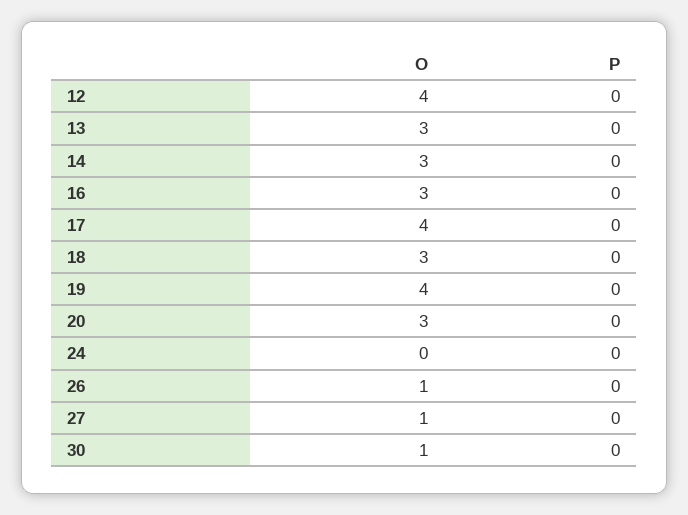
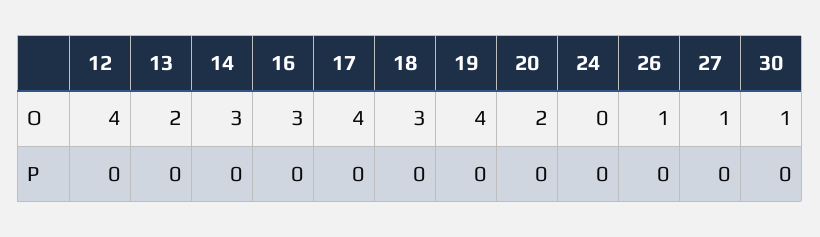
  {
    "O": {
      "12": 4,
-     "13": 3,
+     "13": 2,
      "14": 3,
      "16": 3,
      "17": 4,
      "18": 3,
      "19": 4,
-     "20": 3,
+     "20": 2,
      "24": 0,
      "26": 1,
      "27": 1,
      "30": 1
    },
    "P": {
      "12": 0,
      "13": 0,
      "14": 0,
      "16": 0,
      "17": 0,
      "18": 0,
      "19": 0,
      "20": 0,
      "24": 0,
      "26": 0,
      "27": 0,
      "30": 0
    }
  }

